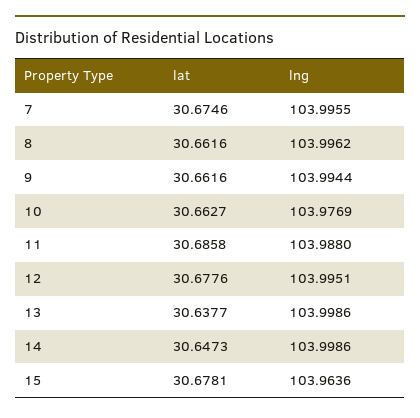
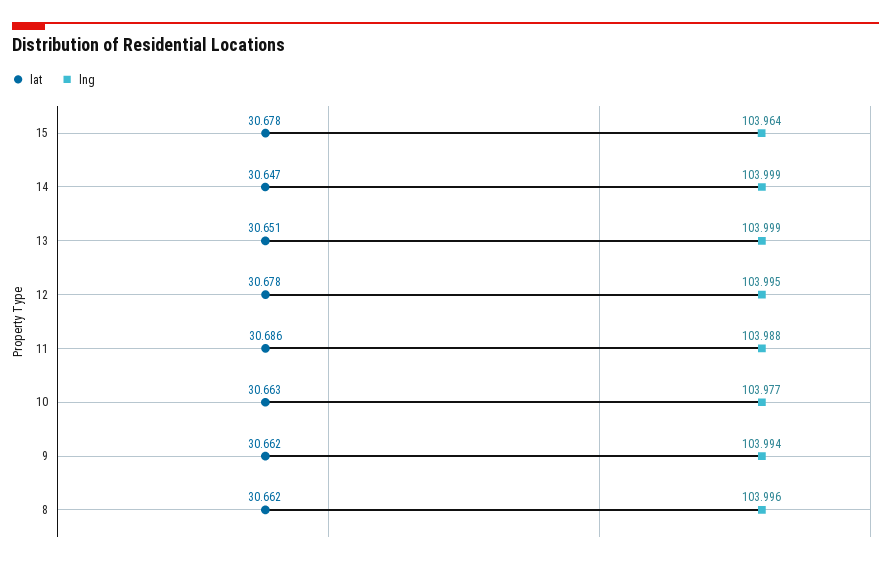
  {
    "lat": {
-     "7": 30.6746,
      "8": 30.6616,
      "9": 30.6616,
      "10": 30.6627,
      "11": 30.6858,
      "12": 30.6776,
-     "13": 30.6377,
+     "13": 30.651,
      "14": 30.6473,
      "15": 30.6781
    },
    "lng": {
-     "7": 103.9955,
      "8": 103.9962,
      "9": 103.9944,
      "10": 103.9769,
      "11": 103.988,
      "12": 103.9951,
      "13": 103.9986,
      "14": 103.9986,
      "15": 103.9636
    }
  }

